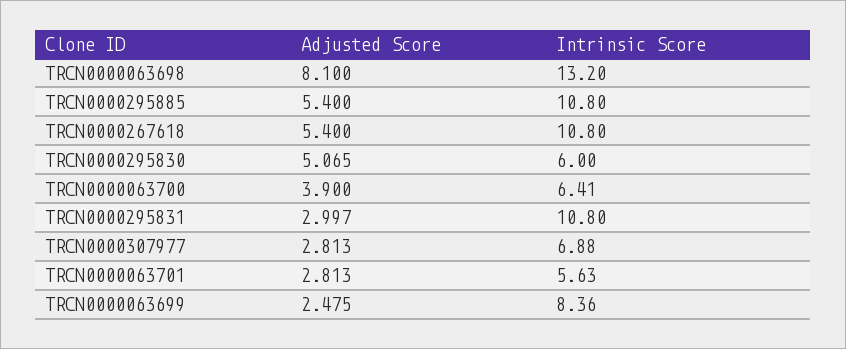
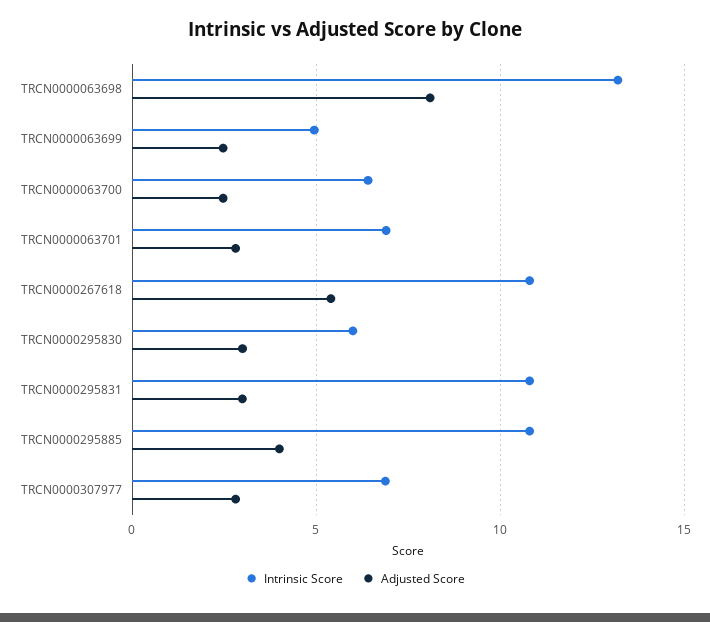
  {
    "Adjusted Score": {
      "TRCN0000063698": 8.1,
-     "TRCN0000295885": 5.4,
+     "TRCN0000295885": 4,
      "TRCN0000267618": 5.4,
-     "TRCN0000295830": 5.065,
+     "TRCN0000295830": 3,
-     "TRCN0000063700": 3.9,
+     "TRCN0000063700": 2.5,
      "TRCN0000295831": 2.997,
      "TRCN0000307977": 2.813,
      "TRCN0000063701": 2.813,
      "TRCN0000063699": 2.475
    },
    "Intrinsic Score": {
      "TRCN0000063698": 13.2,
      "TRCN0000295885": 10.8,
      "TRCN0000267618": 10.8,
      "TRCN0000295830": 6,
      "TRCN0000063700": 6.41,
      "TRCN0000295831": 10.8,
      "TRCN0000307977": 6.88,
-     "TRCN0000063701": 5.63,
+     "TRCN0000063701": 7,
-     "TRCN0000063699": 8.36
+     "TRCN0000063699": 5
    }
  }

